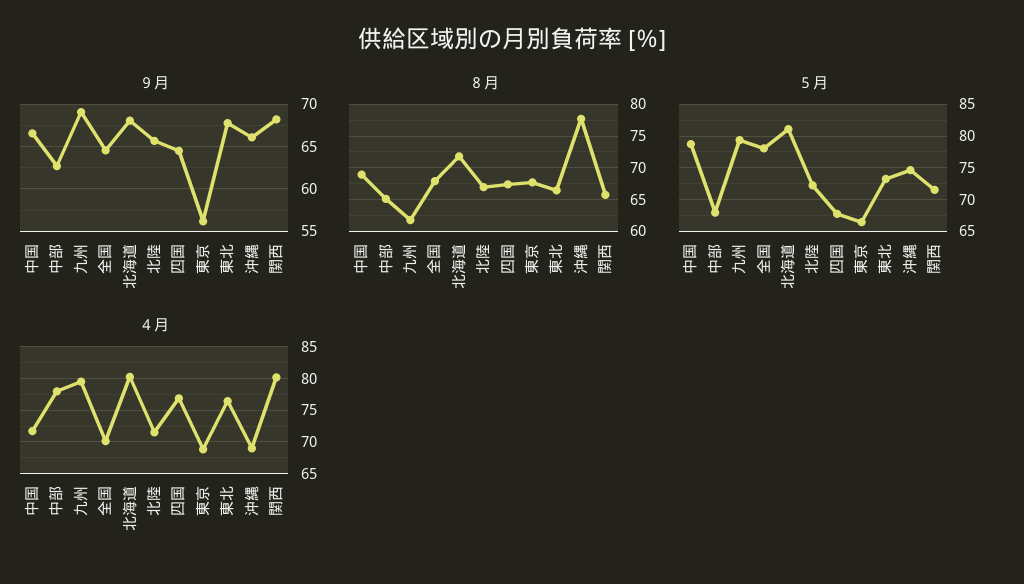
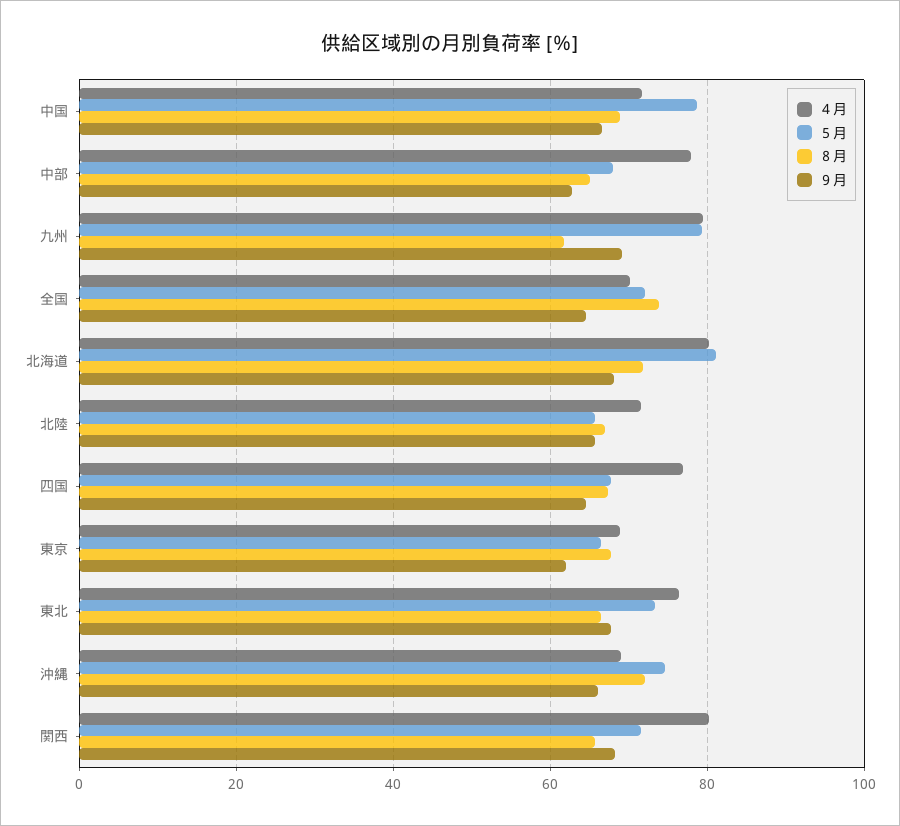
  {
    "９月": {
      "中国": 67,
      "中部": 63,
      "九州": 69,
      "全国": 65,
      "北海道": 68,
      "北陸": 66,
      "四国": 65,
-     "東京": 56,
+     "東京": 62,
      "東北": 68,
      "沖縄": 66,
      "関西": 68
    },
    "８月": {
      "中国": 69,
      "中部": 65,
      "九州": 62,
-     "全国": 68,
+     "全国": 74,
      "北海道": 72,
      "北陸": 67,
      "四国": 67,
      "東京": 68,
      "東北": 66,
-     "沖縄": 78,
+     "沖縄": 72,
      "関西": 66
    },
    "５月": {
      "中国": 79,
      "中部": 68,
      "九州": 79,
-     "全国": 78,
+     "全国": 72,
      "北海道": 81,
-     "北陸": 72,
+     "北陸": 66,
      "四国": 68,
      "東京": 66,
      "東北": 73,
      "沖縄": 75,
      "関西": 72
    },
    "４月": {
      "中国": 72,
      "中部": 78,
      "九州": 80,
      "全国": 70,
      "北海道": 80,
      "北陸": 72,
      "四国": 77,
      "東京": 69,
      "東北": 76,
      "沖縄": 69,
      "関西": 80
    }
  }

